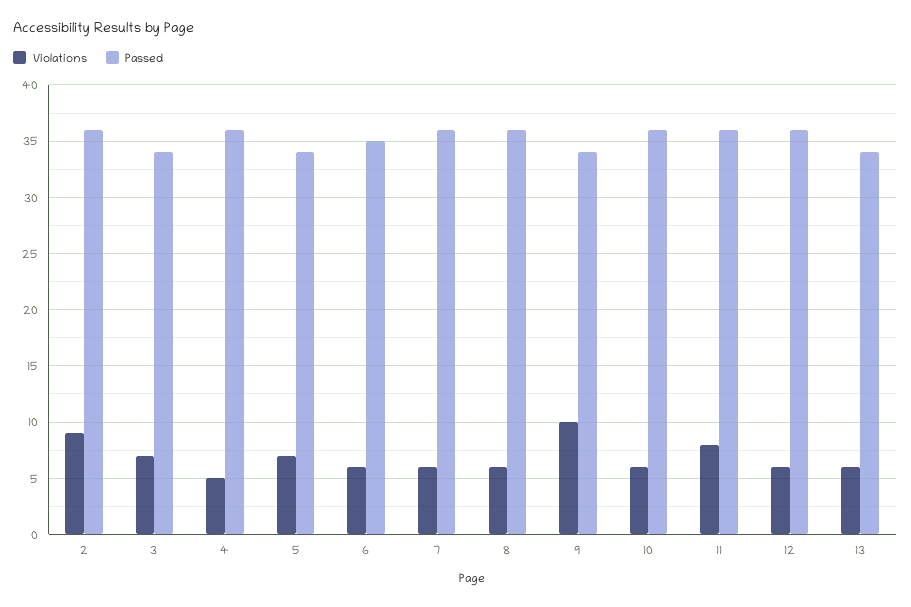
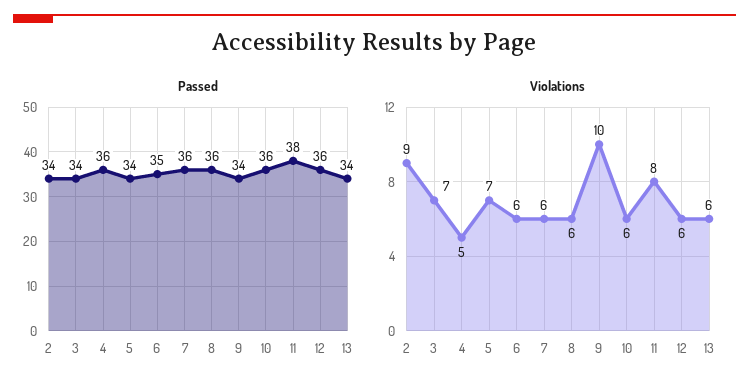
  {
    "Violations": {
      "2": 9,
      "3": 7,
      "4": 5,
      "5": 7,
      "6": 6,
      "7": 6,
      "8": 6,
      "9": 10,
      "10": 6,
      "11": 8,
      "12": 6,
      "13": 6
    },
    "Passed": {
-     "2": 36,
+     "2": 34,
      "3": 34,
      "4": 36,
      "5": 34,
      "6": 35,
      "7": 36,
      "8": 36,
      "9": 34,
      "10": 36,
-     "11": 36,
+     "11": 38,
      "12": 36,
      "13": 34
    }
  }

